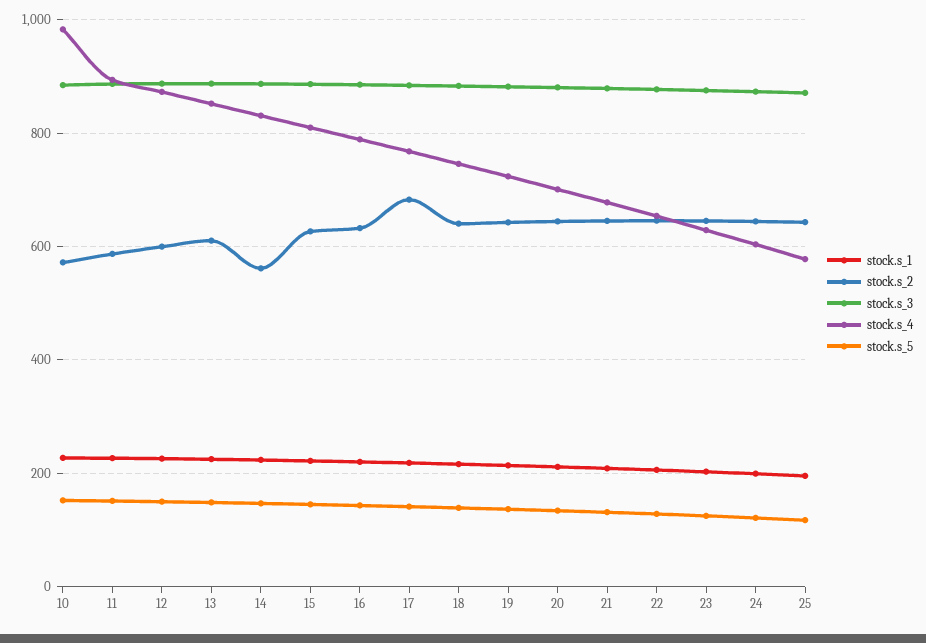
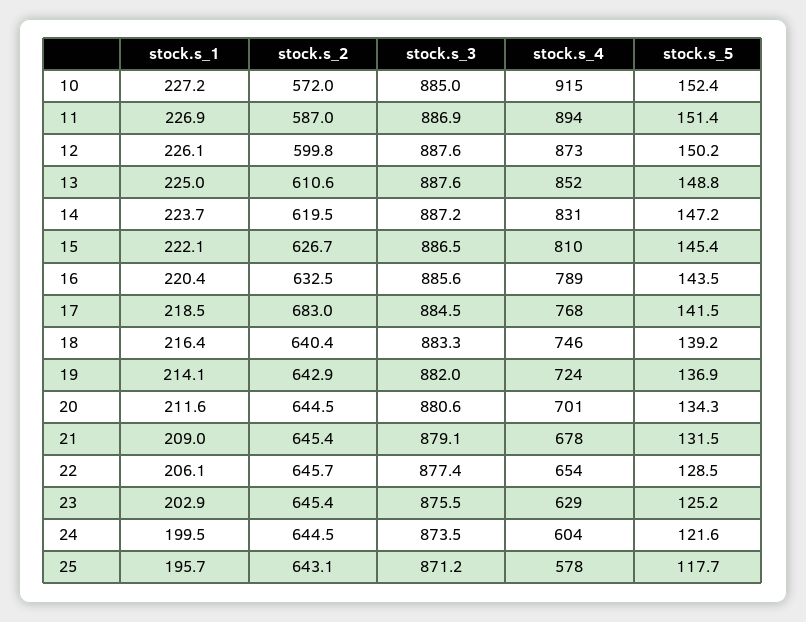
  {
    "stock.s_1": {
      "10": 227.2,
      "11": 226.9,
      "12": 226.1,
      "13": 225,
      "14": 223.7,
      "15": 222.1,
      "16": 220.4,
      "17": 218.5,
      "18": 216.4,
      "19": 214.1,
      "20": 211.6,
      "21": 209,
      "22": 206.1,
      "23": 202.9,
      "24": 199.5,
      "25": 195.7
    },
    "stock.s_2": {
      "10": 572,
      "11": 587,
      "12": 599.8,
      "13": 610.6,
-     "14": 560,
+     "14": 619.5,
      "15": 626.7,
      "16": 632.5,
      "17": 683,
      "18": 640.4,
      "19": 642.9,
      "20": 644.5,
      "21": 645.4,
      "22": 645.7,
      "23": 645.4,
      "24": 644.5,
      "25": 643.1
    },
    "stock.s_3": {
      "10": 885,
      "11": 886.9,
      "12": 887.6,
      "13": 887.6,
      "14": 887.2,
      "15": 886.5,
      "16": 885.6,
      "17": 884.5,
      "18": 883.3,
      "19": 882,
      "20": 880.6,
      "21": 879.1,
      "22": 877.4,
      "23": 875.5,
      "24": 873.5,
      "25": 871.2
    },
    "stock.s_4": {
-     "10": 980,
+     "10": 915,
      "11": 894,
      "12": 873,
      "13": 852,
      "14": 831,
      "15": 810,
      "16": 789,
      "17": 768,
      "18": 746,
      "19": 724,
      "20": 701,
      "21": 678,
      "22": 654,
      "23": 629,
      "24": 604,
      "25": 578
    },
    "stock.s_5": {
      "10": 152.4,
      "11": 151.4,
      "12": 150.2,
      "13": 148.8,
      "14": 147.2,
      "15": 145.4,
      "16": 143.5,
      "17": 141.5,
      "18": 139.2,
      "19": 136.9,
      "20": 134.3,
      "21": 131.5,
      "22": 128.5,
      "23": 125.2,
      "24": 121.6,
      "25": 117.7
    }
  }

